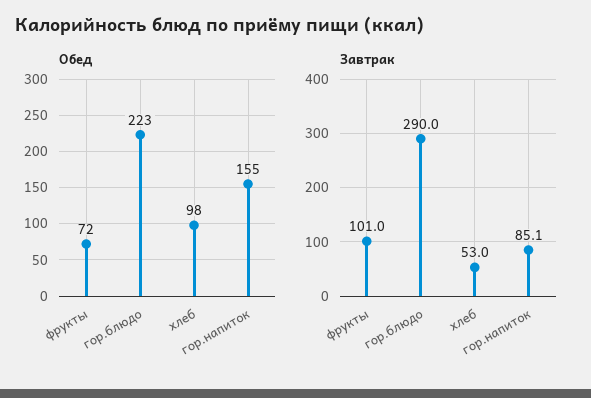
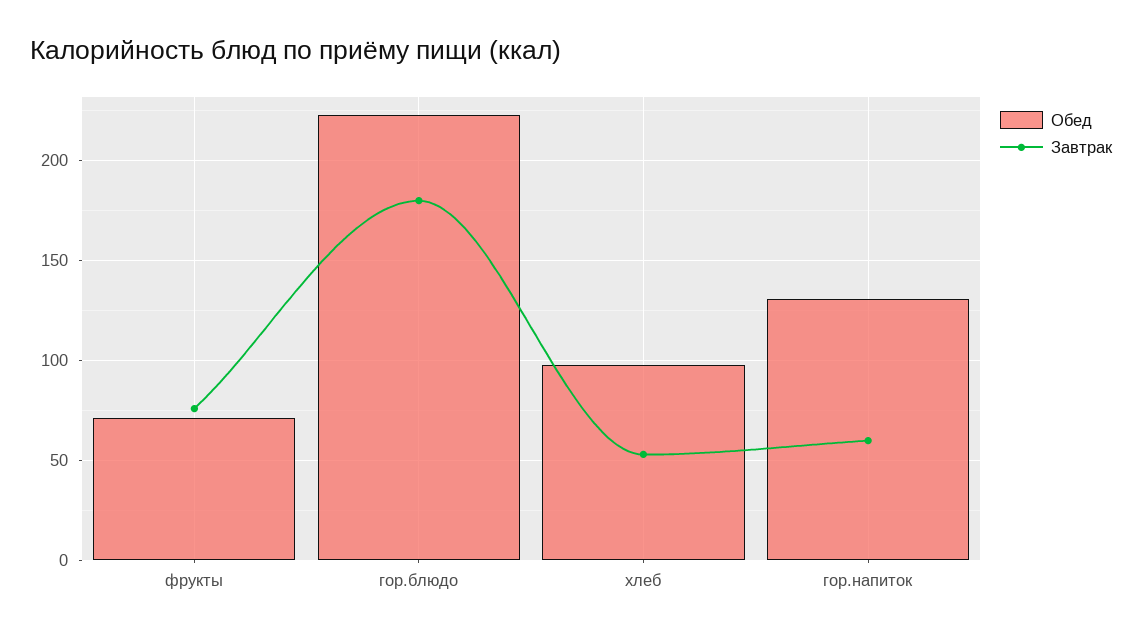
  {
    "Обед": {
      "фрукты": 72,
      "гор.блюдо": 223,
      "хлеб": 98,
-     "гор.напиток": 155
+     "гор.напиток": 130
    },
    "Завтрак": {
-     "фрукты": 101,
+     "фрукты": 75,
-     "гор.блюдо": 290,
+     "гор.блюдо": 180,
      "хлеб": 53,
-     "гор.напиток": 85.1
+     "гор.напиток": 60
    }
  }

